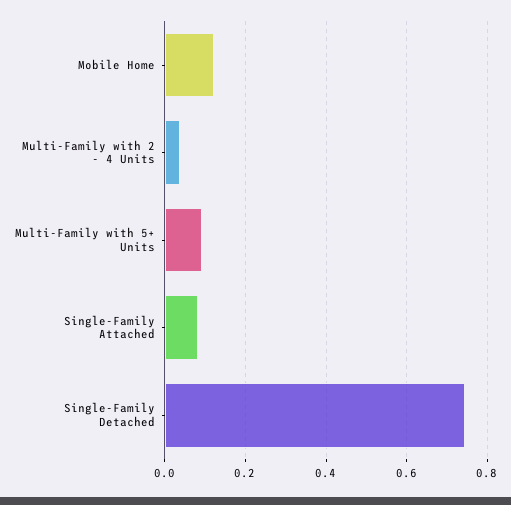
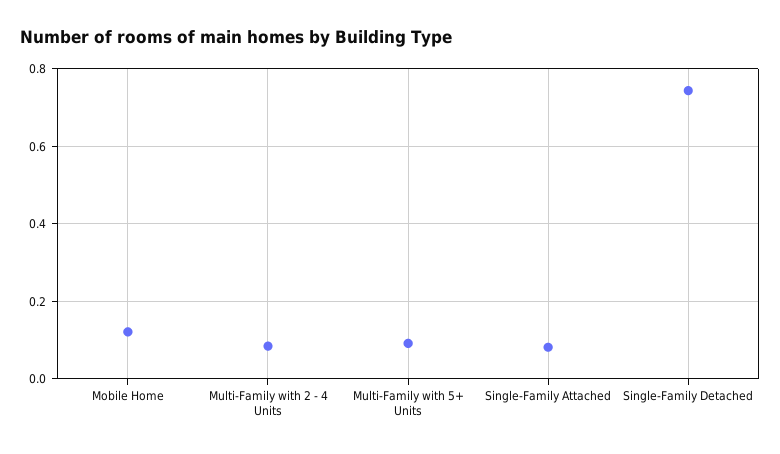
  {
    "Mobile Home": 0.12,
-   "Multi-Family with 2 - 4 Units": 0.04,
+   "Multi-Family with 2 - 4 Units": 0.08,
    "Multi-Family with 5+ Units": 0.1,
    "Single-Family Attached": 0.08,
    "Single-Family Detached": 0.74
  }

